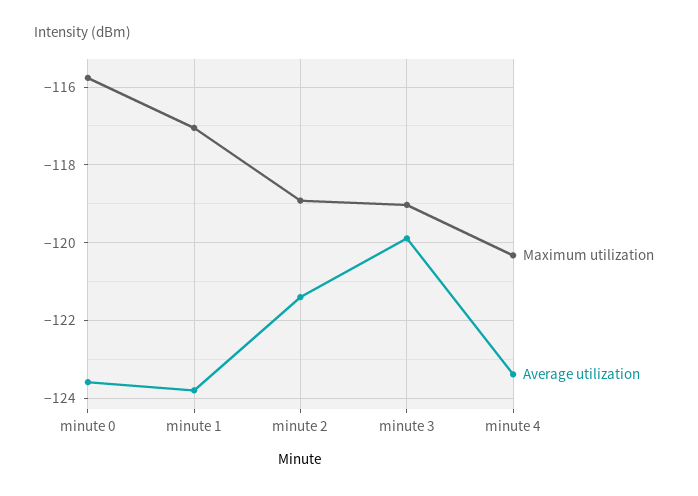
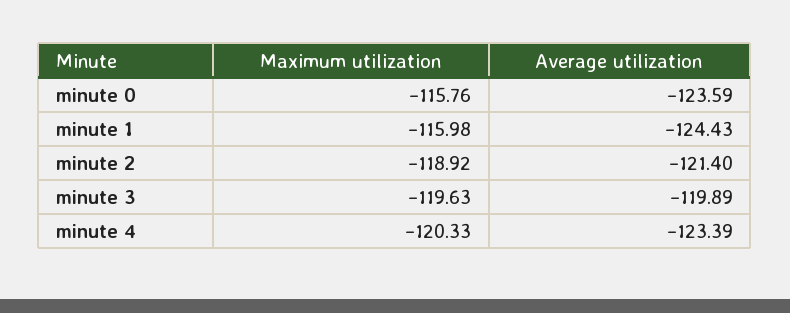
  {
    "Maximum utilization": {
      "minute 0": -115.76,
-     "minute 1": -117,
+     "minute 1": -115.98,
      "minute 2": -118.92,
-     "minute 3": -119,
+     "minute 3": -119.63,
      "minute 4": -120.33
    },
    "Average utilization": {
      "minute 0": -123.59,
-     "minute 1": -123.8,
+     "minute 1": -124.43,
      "minute 2": -121.4,
      "minute 3": -119.89,
      "minute 4": -123.39
    }
  }

